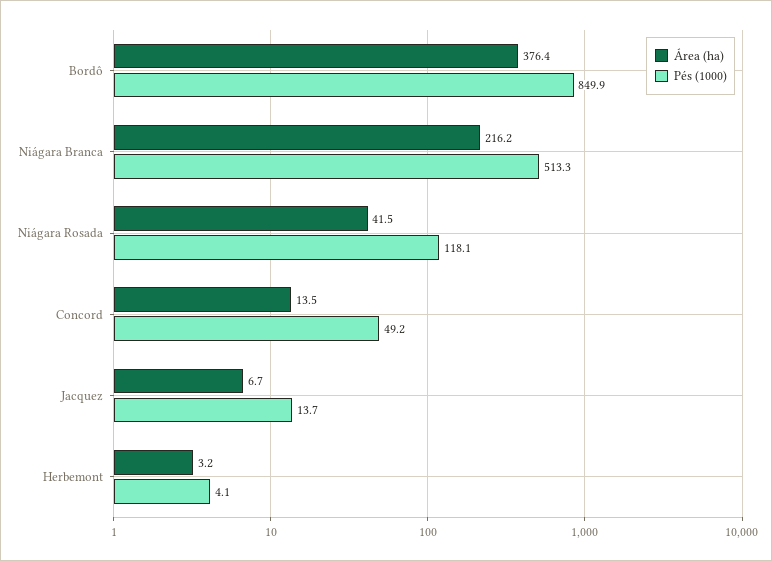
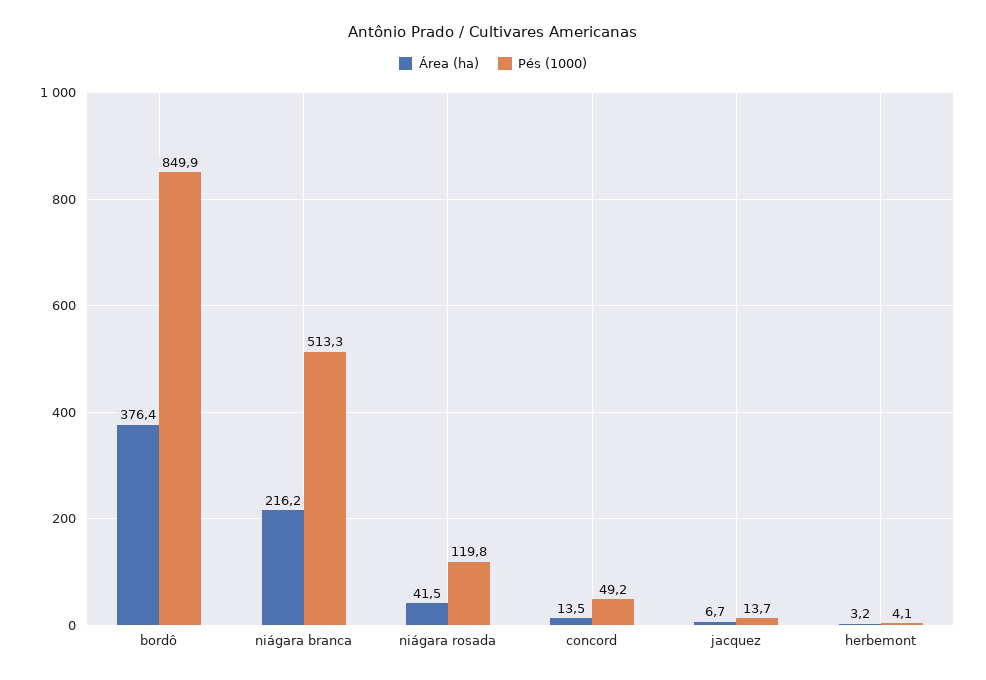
  {
    "Área (ha)": {
      "Bordô": 376.4,
      "Niágara Branca": 216.2,
      "Niágara Rosada": 41.5,
      "Concord": 13.5,
      "Jacquez": 6.7,
      "Herbemont": 3.2
    },
    "Pés (1000)": {
      "Bordô": 849.9,
      "Niágara Branca": 513.3,
-     "Niágara Rosada": 118.1,
+     "Niágara Rosada": 119.8,
      "Concord": 49.2,
      "Jacquez": 13.7,
      "Herbemont": 4.1
    }
  }

